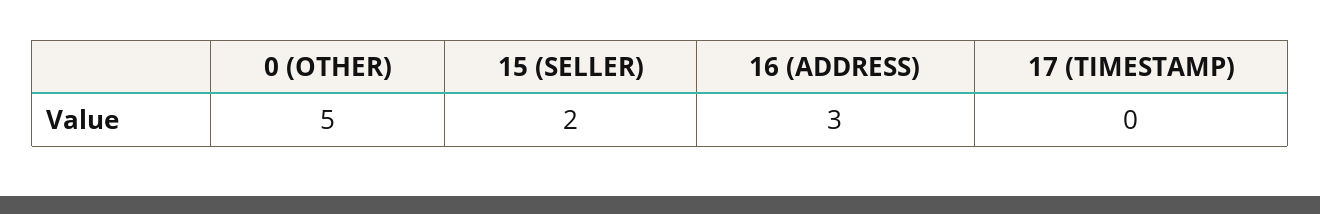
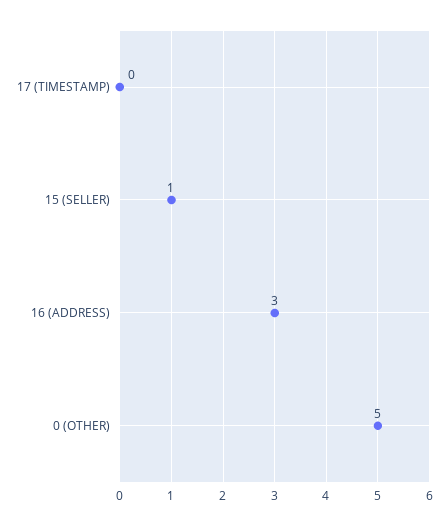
  {
    "0 (OTHER)": 5,
-   "15 (SELLER)": 2,
+   "15 (SELLER)": 1,
    "16 (ADDRESS)": 3,
    "17 (TIMESTAMP)": 0
  }

